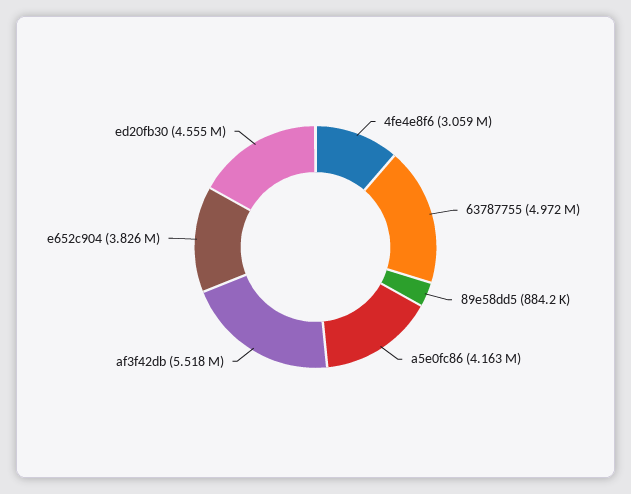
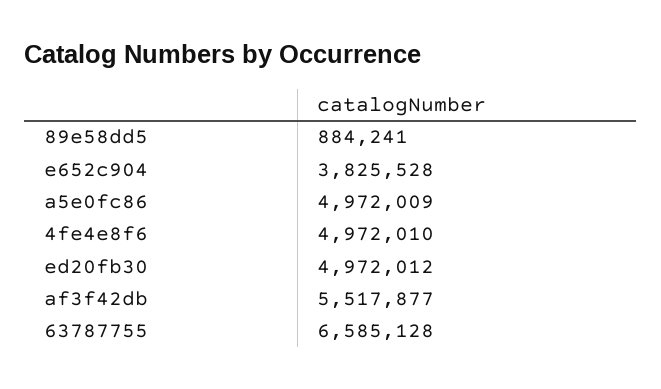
  {
-   "4fe4e8f6": 3059000,
+   "4fe4e8f6": 4972010,
-   "63787755": 4972000,
+   "63787755": 6585128,
    "89e58dd5": 884241,
-   "a5e0fc86": 4163000,
+   "a5e0fc86": 4972009,
    "af3f42db": 5517877,
    "e652c904": 3825528,
-   "ed20fb30": 4555000
+   "ed20fb30": 4972012
  }

